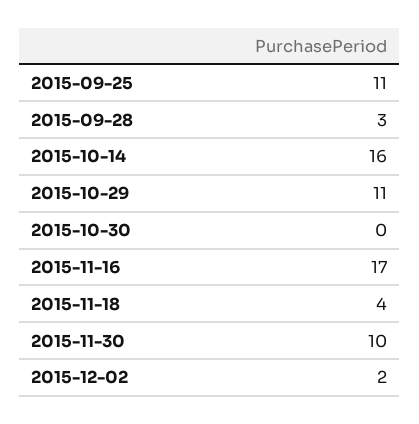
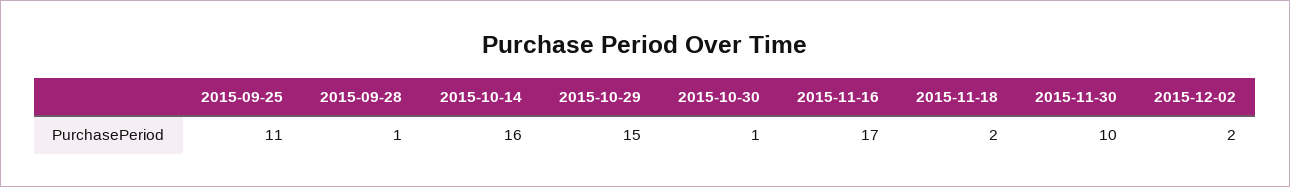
  {
    "2015-09-25": 11,
-   "2015-09-28": 3,
+   "2015-09-28": 1,
    "2015-10-14": 16,
-   "2015-10-29": 11,
+   "2015-10-29": 15,
-   "2015-10-30": 0,
+   "2015-10-30": 1,
    "2015-11-16": 17,
-   "2015-11-18": 4,
+   "2015-11-18": 2,
    "2015-11-30": 10,
    "2015-12-02": 2
  }

